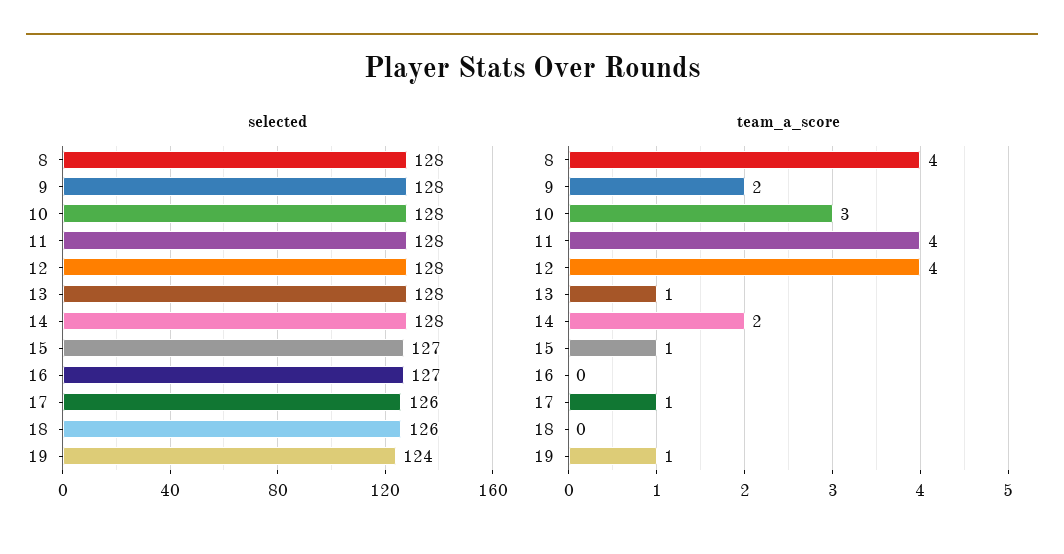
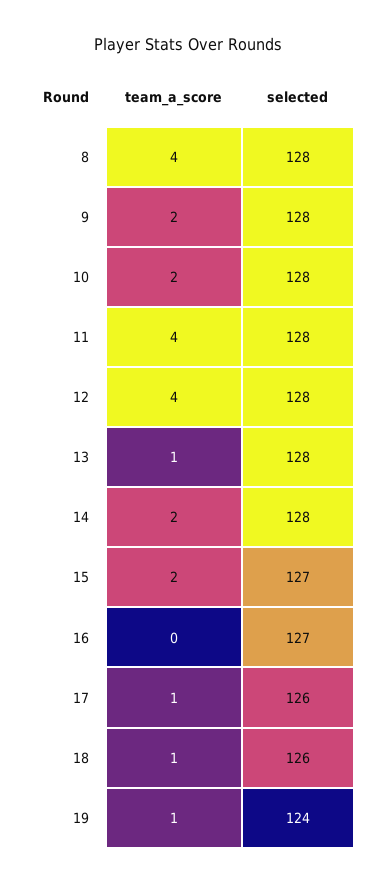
  {
    "selected": {
      "8": 128,
      "9": 128,
      "10": 128,
      "11": 128,
      "12": 128,
      "13": 128,
      "14": 128,
      "15": 127,
      "16": 127,
      "17": 126,
      "18": 126,
      "19": 124
    },
    "team_a_score": {
      "8": 4,
      "9": 2,
-     "10": 3,
+     "10": 2,
      "11": 4,
      "12": 4,
      "13": 1,
      "14": 2,
-     "15": 1,
+     "15": 2,
      "16": 0,
      "17": 1,
-     "18": 0,
+     "18": 1,
      "19": 1
    }
  }

